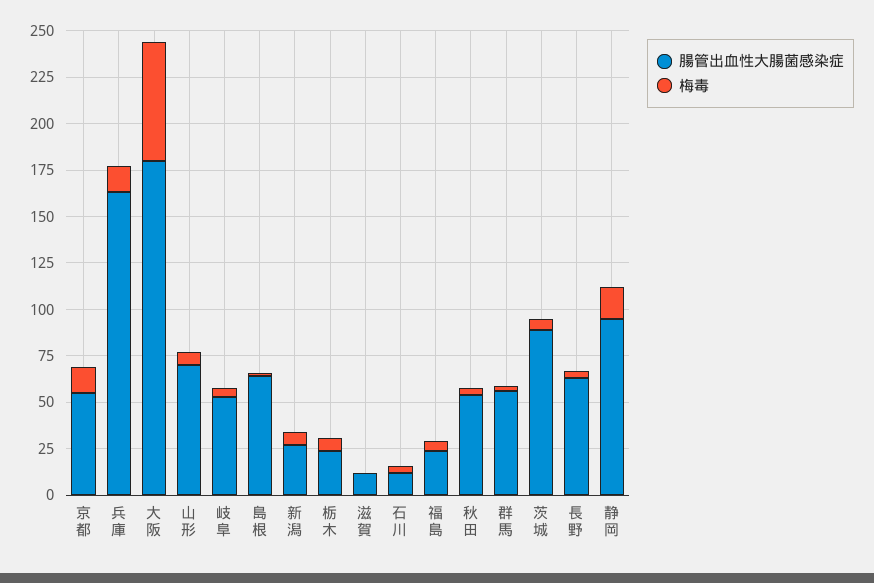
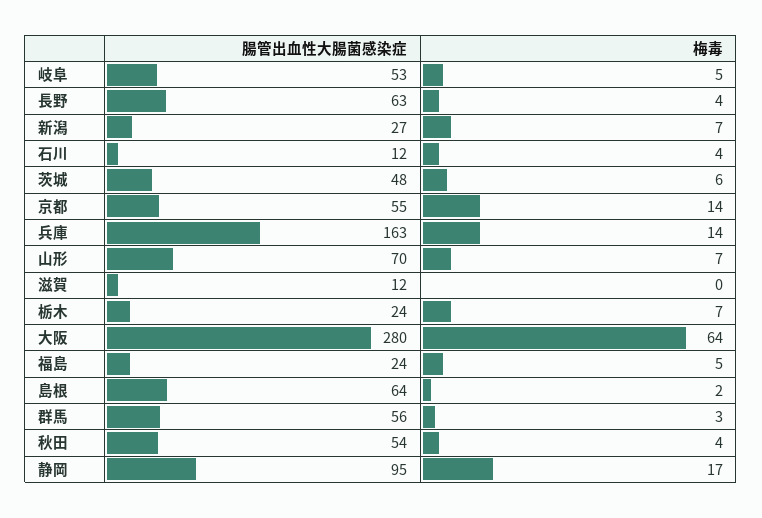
  {
    "腸管出血性大腸菌感染症": {
      "京都": 55,
      "兵庫": 163,
-     "大阪": 180,
+     "大阪": 280,
      "山形": 70,
      "岐阜": 53,
      "島根": 64,
      "新潟": 27,
      "栃木": 24,
      "滋賀": 12,
      "石川": 12,
      "福島": 24,
      "秋田": 54,
      "群馬": 56,
-     "茨城": 90,
+     "茨城": 48,
      "長野": 63,
      "静岡": 95
    },
    "梅毒": {
      "京都": 14,
      "兵庫": 14,
      "大阪": 64,
      "山形": 7,
      "岐阜": 5,
      "島根": 2,
      "新潟": 7,
      "栃木": 7,
      "滋賀": 0,
      "石川": 4,
      "福島": 5,
      "秋田": 4,
      "群馬": 3,
      "茨城": 6,
      "長野": 4,
      "静岡": 17
    }
  }

